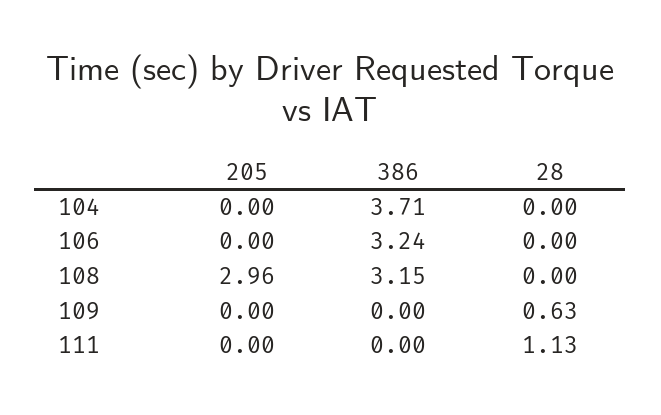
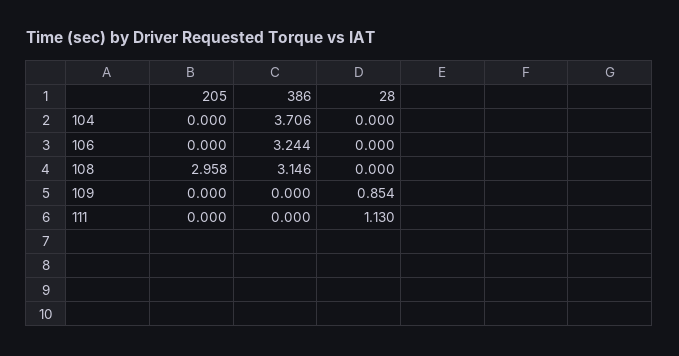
  {
    "205": {
      "104": 0,
      "106": 0,
      "108": 2.958,
      "109": 0,
      "111": 0
    },
    "386": {
      "104": 3.706,
      "106": 3.244,
      "108": 3.146,
      "109": 0,
      "111": 0
    },
    "28": {
      "104": 0,
      "106": 0,
      "108": 0,
-     "109": 0.63,
+     "109": 0.854,
      "111": 1.13
    }
  }

